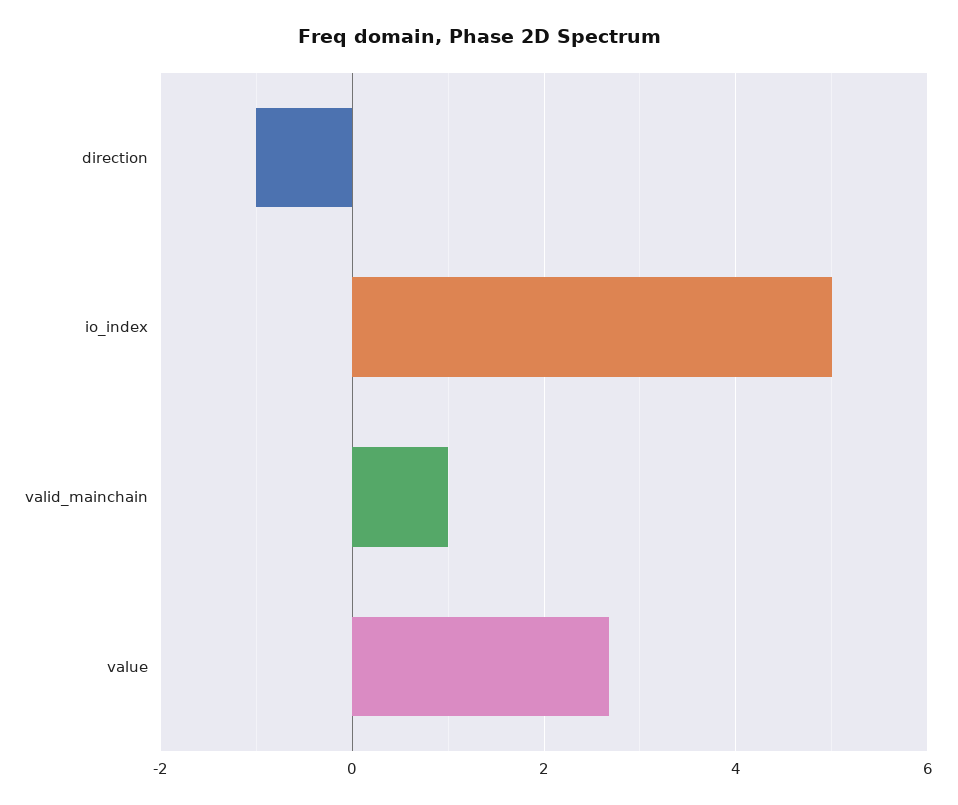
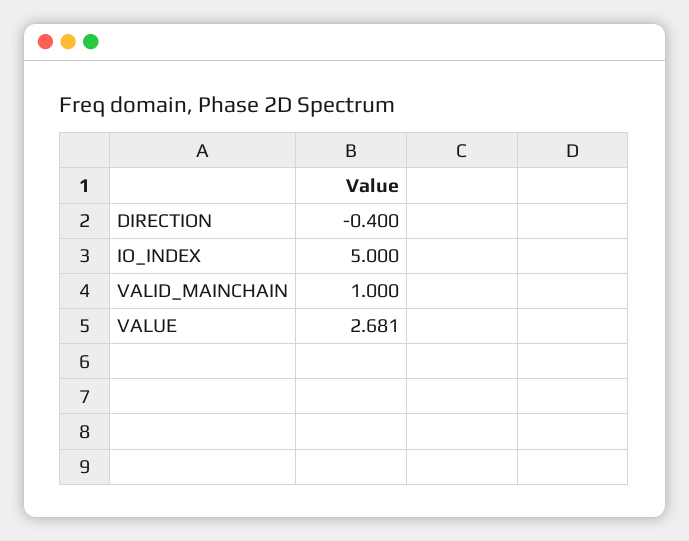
  {
-   "direction": -1,
+   "direction": -0.4,
    "io_index": 5,
    "valid_mainchain": 1,
    "value": 2.681
  }

